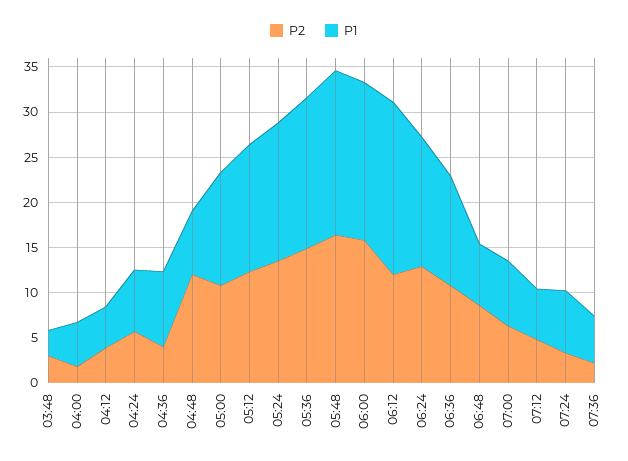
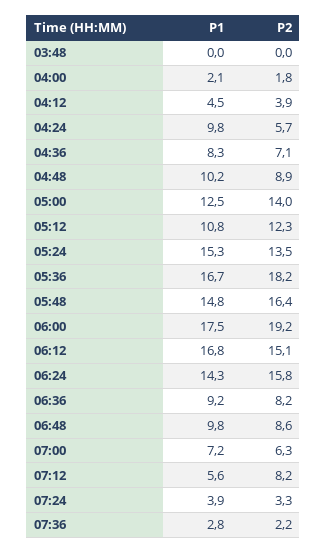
  {
    "P2": {
-     "03:48": 3,
+     "03:48": 0,
      "04:00": 1.8,
      "04:12": 3.9,
      "04:24": 5.7,
-     "04:36": 4,
+     "04:36": 7.1,
-     "04:48": 12,
+     "04:48": 8.9,
-     "05:00": 11,
+     "05:00": 14,
      "05:12": 12.3,
      "05:24": 13.5,
-     "05:36": 15,
+     "05:36": 18.2,
      "05:48": 16.4,
-     "06:00": 16,
+     "06:00": 19.2,
-     "06:12": 12,
+     "06:12": 15.1,
-     "06:24": 13,
+     "06:24": 15.8,
-     "06:36": 11,
+     "06:36": 8.2,
      "06:48": 8.6,
      "07:00": 6.3,
-     "07:12": 5,
+     "07:12": 8.2,
      "07:24": 3.3,
      "07:36": 2.2
    },
    "P1": {
-     "03:48": 3,
+     "03:48": 0,
-     "04:00": 5,
+     "04:00": 2.1,
      "04:12": 4.5,
-     "04:24": 7,
+     "04:24": 9.8,
      "04:36": 8.3,
-     "04:48": 7,
+     "04:48": 10.2,
      "05:00": 12.5,
-     "05:12": 14,
+     "05:12": 10.8,
      "05:24": 15.3,
      "05:36": 16.7,
-     "05:48": 18,
+     "05:48": 14.8,
      "06:00": 17.5,
-     "06:12": 19,
+     "06:12": 16.8,
      "06:24": 14.3,
-     "06:36": 12,
+     "06:36": 9.2,
-     "06:48": 7,
+     "06:48": 9.8,
      "07:00": 7.2,
      "07:12": 5.6,
-     "07:24": 7,
+     "07:24": 3.9,
-     "07:36": 5
+     "07:36": 2.8
    }
  }

